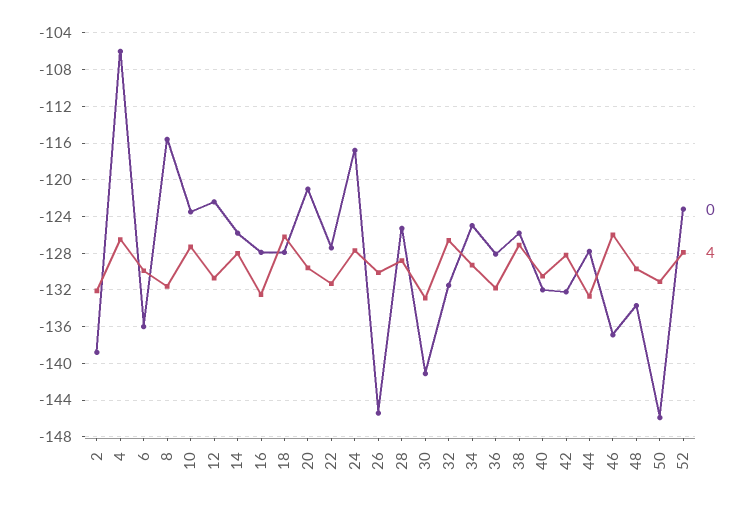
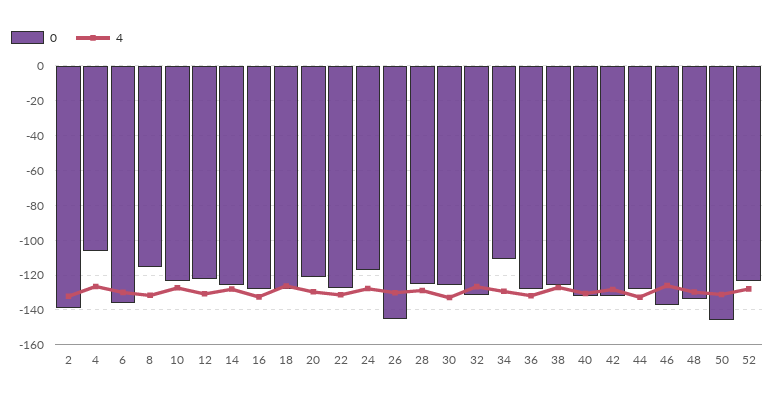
  {
    "0": {
      "2": -139,
      "4": -106,
      "6": -136,
      "8": -116,
      "10": -124,
      "12": -122,
      "14": -126,
      "16": -128,
      "18": -128,
      "20": -121,
      "22": -127,
      "24": -117,
      "26": -145,
      "28": -125,
-     "30": -141,
+     "30": -125,
      "32": -132,
-     "34": -125,
+     "34": -110,
      "36": -128,
      "38": -126,
      "40": -132,
      "42": -132,
      "44": -128,
      "46": -137,
      "48": -134,
      "50": -146,
      "52": -123
    },
    "4": {
      "2": -132,
      "4": -127,
      "6": -130,
      "8": -132,
      "10": -127,
      "12": -131,
      "14": -128,
      "16": -133,
      "18": -126,
      "20": -130,
      "22": -131,
      "24": -128,
      "26": -130,
      "28": -129,
      "30": -133,
      "32": -127,
      "34": -129,
      "36": -132,
      "38": -127,
      "40": -131,
      "42": -128,
      "44": -133,
      "46": -126,
      "48": -130,
      "50": -131,
      "52": -128
    }
  }

